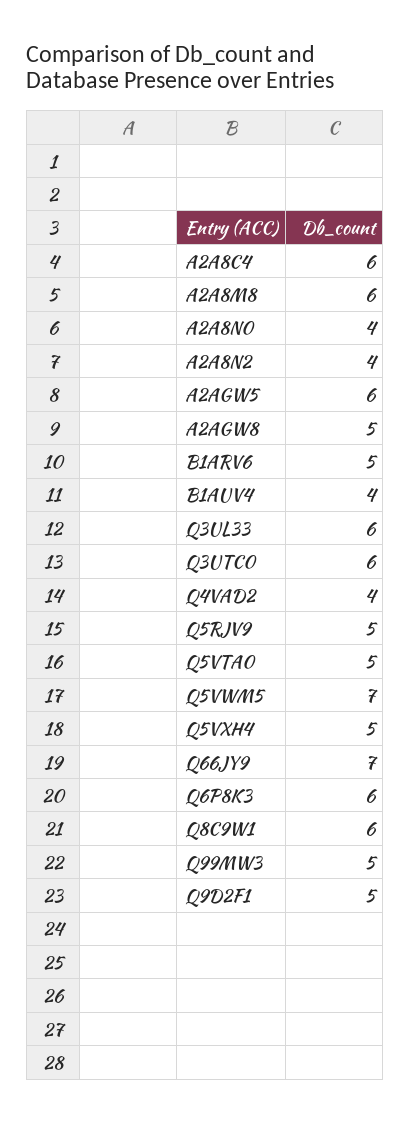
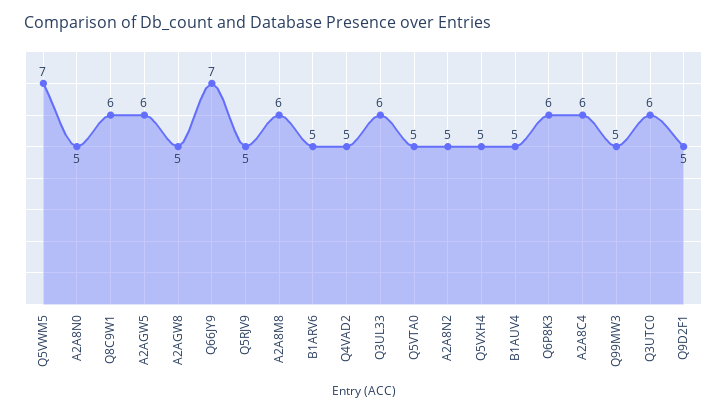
  {
    "A2A8C4": 6,
    "A2A8M8": 6,
-   "A2A8N0": 4,
+   "A2A8N0": 5,
-   "A2A8N2": 4,
+   "A2A8N2": 5,
    "A2AGW5": 6,
    "A2AGW8": 5,
    "B1ARV6": 5,
-   "B1AUV4": 4,
+   "B1AUV4": 5,
    "Q3UL33": 6,
    "Q3UTC0": 6,
-   "Q4VAD2": 4,
+   "Q4VAD2": 5,
    "Q5RJV9": 5,
    "Q5VTA0": 5,
    "Q5VWM5": 7,
    "Q5VXH4": 5,
    "Q66JY9": 7,
    "Q6P8K3": 6,
    "Q8C9W1": 6,
    "Q99MW3": 5,
    "Q9D2F1": 5
  }

